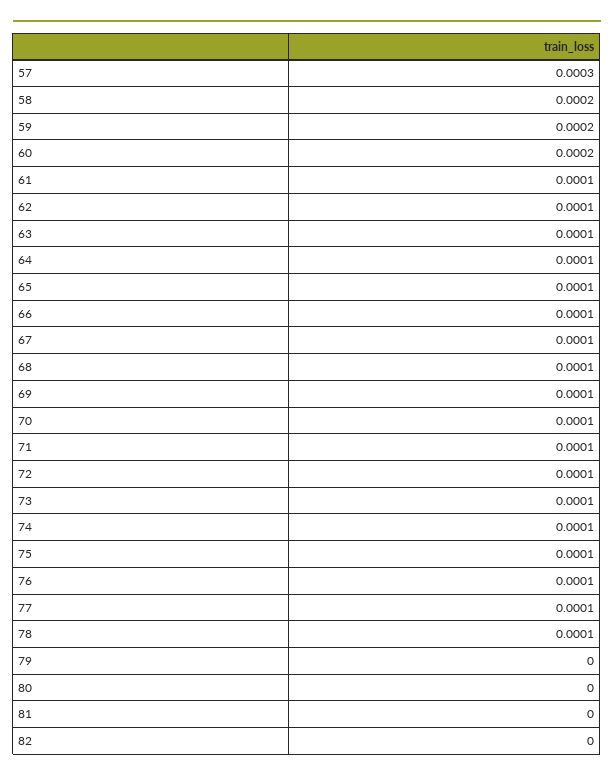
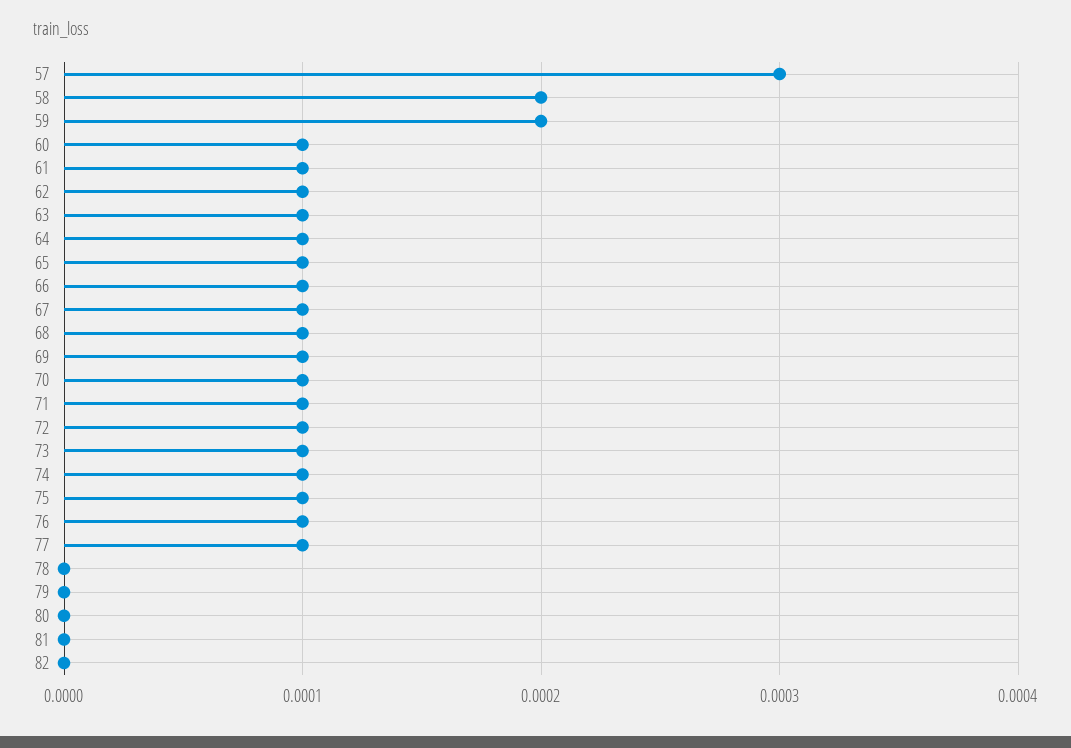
  {
    "57": 0.0003,
    "58": 0.0002,
    "59": 0.0002,
-   "60": 0.0002,
+   "60": 0.0001,
    "61": 0.0001,
    "62": 0.0001,
    "63": 0.0001,
    "64": 0.0001,
    "65": 0.0001,
    "66": 0.0001,
    "67": 0.0001,
    "68": 0.0001,
    "69": 0.0001,
    "70": 0.0001,
    "71": 0.0001,
    "72": 0.0001,
    "73": 0.0001,
    "74": 0.0001,
    "75": 0.0001,
    "76": 0.0001,
    "77": 0.0001,
-   "78": 0.0001,
+   "78": 0,
    "79": 0,
    "80": 0,
    "81": 0,
    "82": 0
  }

